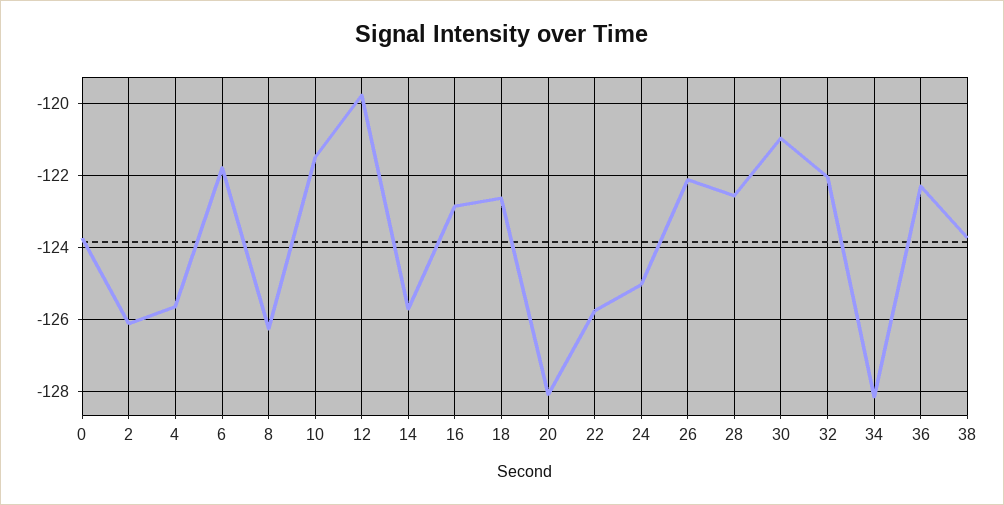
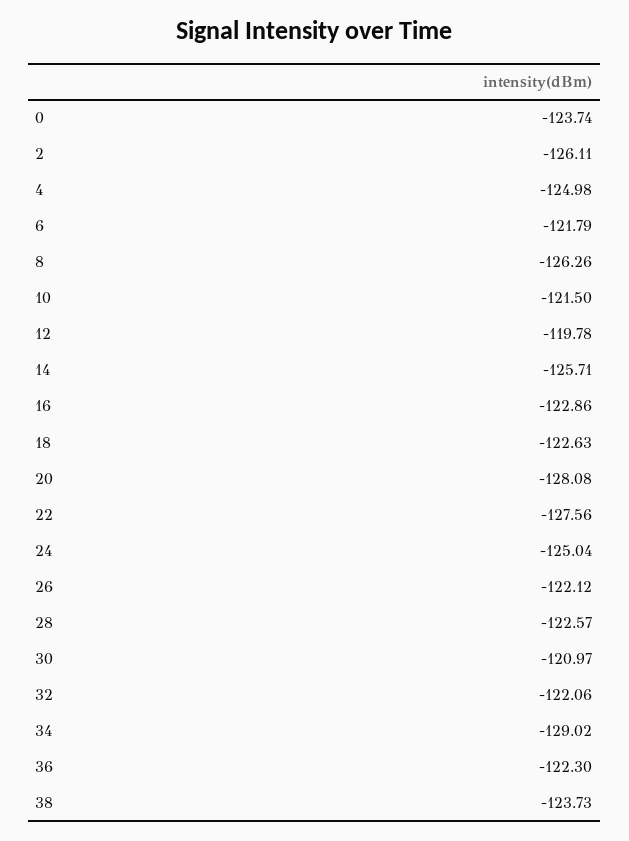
  {
    "0": -123.74,
    "2": -126.11,
-   "4": -125.6,
+   "4": -124.98,
    "6": -121.79,
    "8": -126.26,
    "10": -121.5,
    "12": -119.78,
    "14": -125.71,
    "16": -122.86,
    "18": -122.63,
    "20": -128.08,
-   "22": -125.8,
+   "22": -127.56,
    "24": -125.04,
    "26": -122.12,
    "28": -122.57,
    "30": -120.97,
    "32": -122.06,
-   "34": -128.2,
+   "34": -129.02,
    "36": -122.3,
    "38": -123.73
  }

